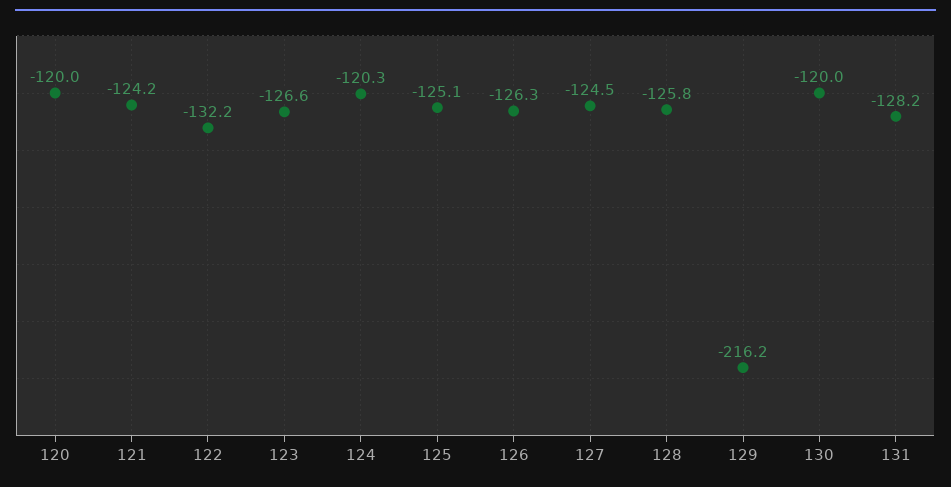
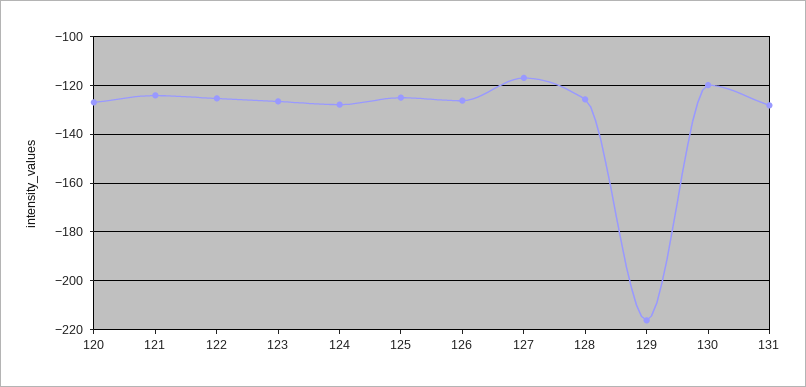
  {
-   "120": -120,
+   "120": -127.5,
    "121": -124.2,
-   "122": -132.2,
+   "122": -125,
    "123": -126.6,
-   "124": -120.3,
+   "124": -127.5,
    "125": -125.1,
    "126": -126.3,
-   "127": -124.5,
+   "127": -117.5,
    "128": -125.8,
    "129": -216.2,
    "130": -120,
    "131": -128.2
  }

